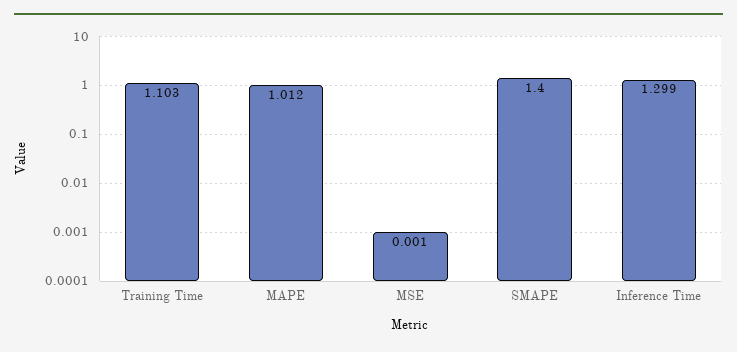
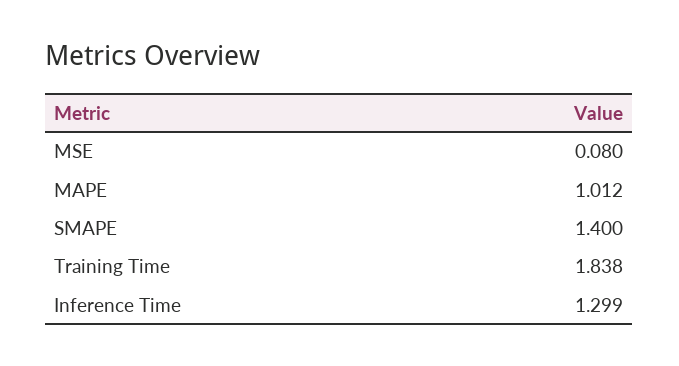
  {
-   "Training Time": 1.103,
+   "Training Time": 1.838,
    "MAPE": 1.012,
-   "MSE": 0.001,
+   "MSE": 0.08,
    "SMAPE": 1.4,
    "Inference Time": 1.299
  }

